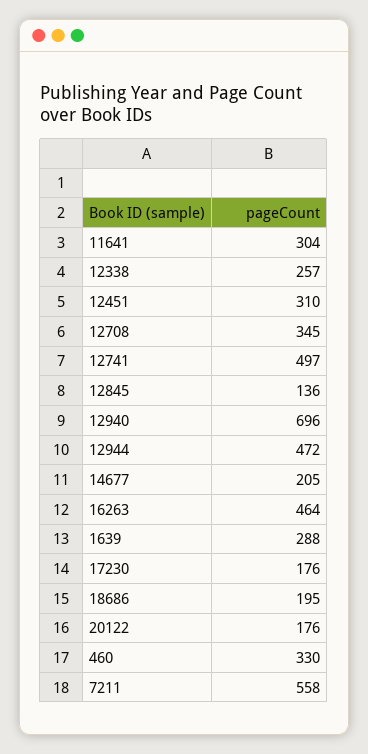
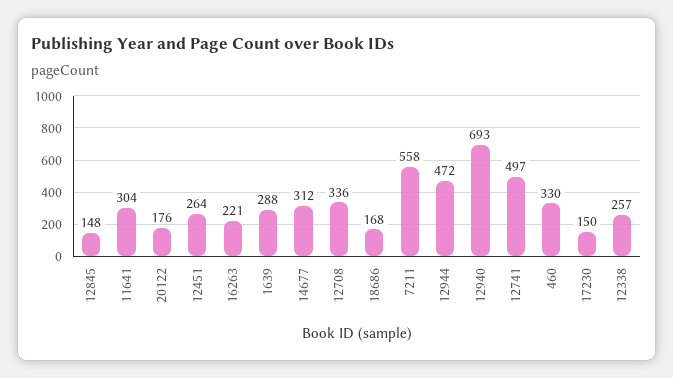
  {
    "11641": 304,
    "12338": 257,
-   "12451": 310,
+   "12451": 264,
-   "12708": 345,
+   "12708": 336,
    "12741": 497,
-   "12845": 136,
+   "12845": 148,
-   "12940": 696,
+   "12940": 693,
    "12944": 472,
-   "14677": 205,
+   "14677": 312,
-   "16263": 464,
+   "16263": 221,
    "1639": 288,
-   "17230": 176,
+   "17230": 150,
-   "18686": 195,
+   "18686": 168,
    "20122": 176,
    "460": 330,
    "7211": 558
  }

